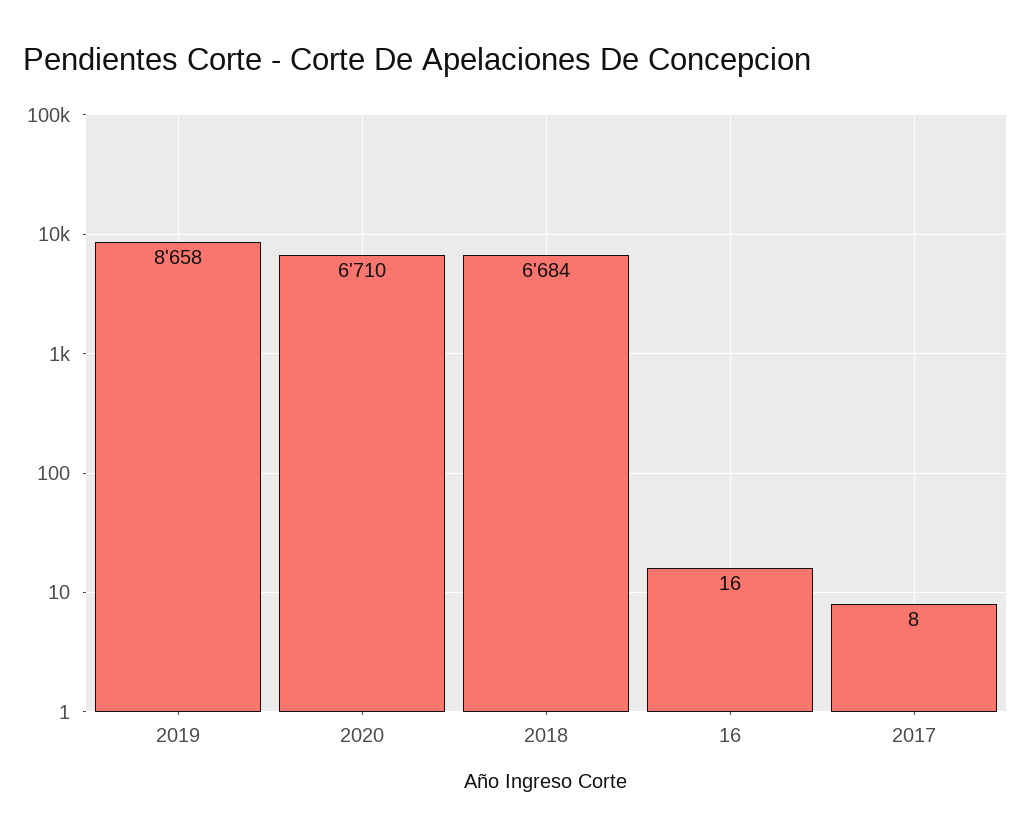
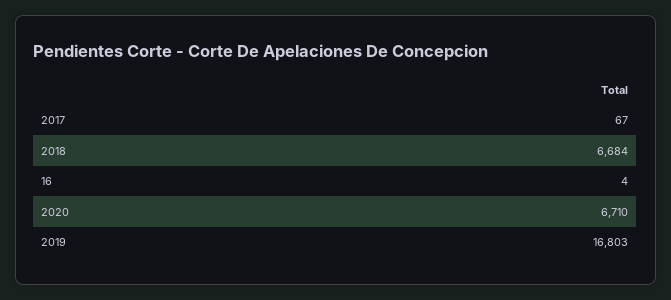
  {
-   "2019": 8658,
+   "2019": 16803,
    "2020": 6710,
    "2018": 6684,
-   "16": 16,
+   "16": 4,
-   "2017": 8
+   "2017": 67
  }

